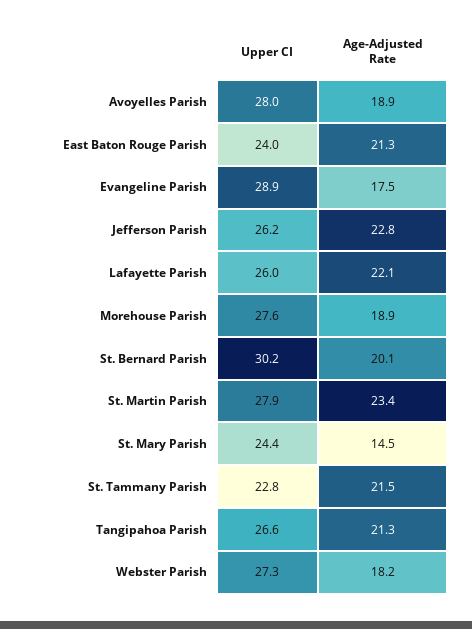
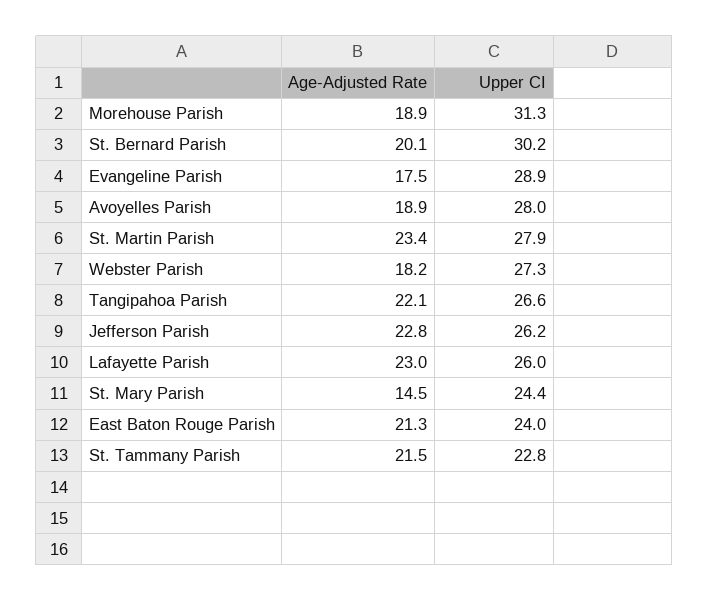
  {
    "Upper CI": {
      "Avoyelles Parish": 28,
      "East Baton Rouge Parish": 24,
      "Evangeline Parish": 28.9,
      "Jefferson Parish": 26.2,
      "Lafayette Parish": 26,
-     "Morehouse Parish": 27.6,
+     "Morehouse Parish": 31.3,
      "St. Bernard Parish": 30.2,
      "St. Martin Parish": 27.9,
      "St. Mary Parish": 24.4,
      "St. Tammany Parish": 22.8,
      "Tangipahoa Parish": 26.6,
      "Webster Parish": 27.3
    },
    "Age-Adjusted Rate": {
      "Avoyelles Parish": 18.9,
      "East Baton Rouge Parish": 21.3,
      "Evangeline Parish": 17.5,
      "Jefferson Parish": 22.8,
-     "Lafayette Parish": 22.1,
+     "Lafayette Parish": 23,
      "Morehouse Parish": 18.9,
      "St. Bernard Parish": 20.1,
      "St. Martin Parish": 23.4,
      "St. Mary Parish": 14.5,
      "St. Tammany Parish": 21.5,
-     "Tangipahoa Parish": 21.3,
+     "Tangipahoa Parish": 22.1,
      "Webster Parish": 18.2
    }
  }

